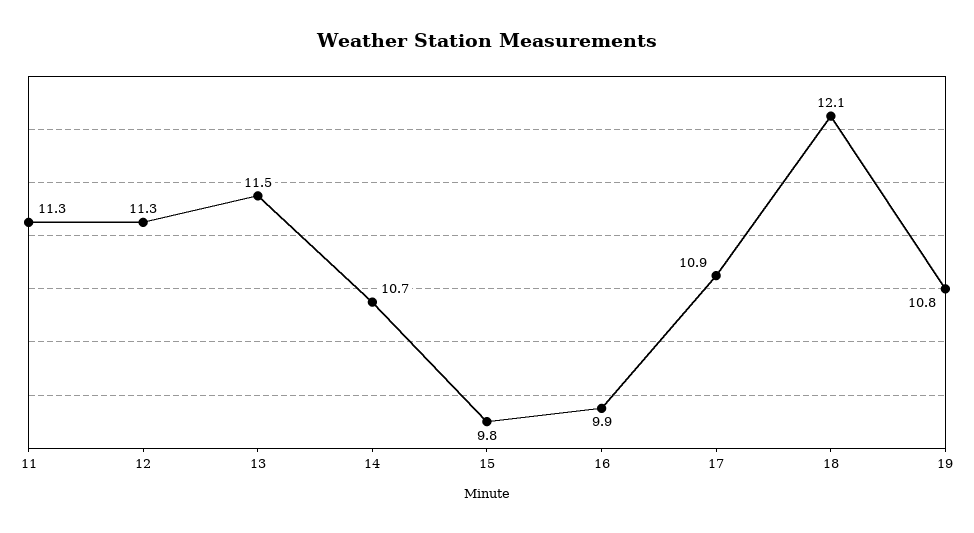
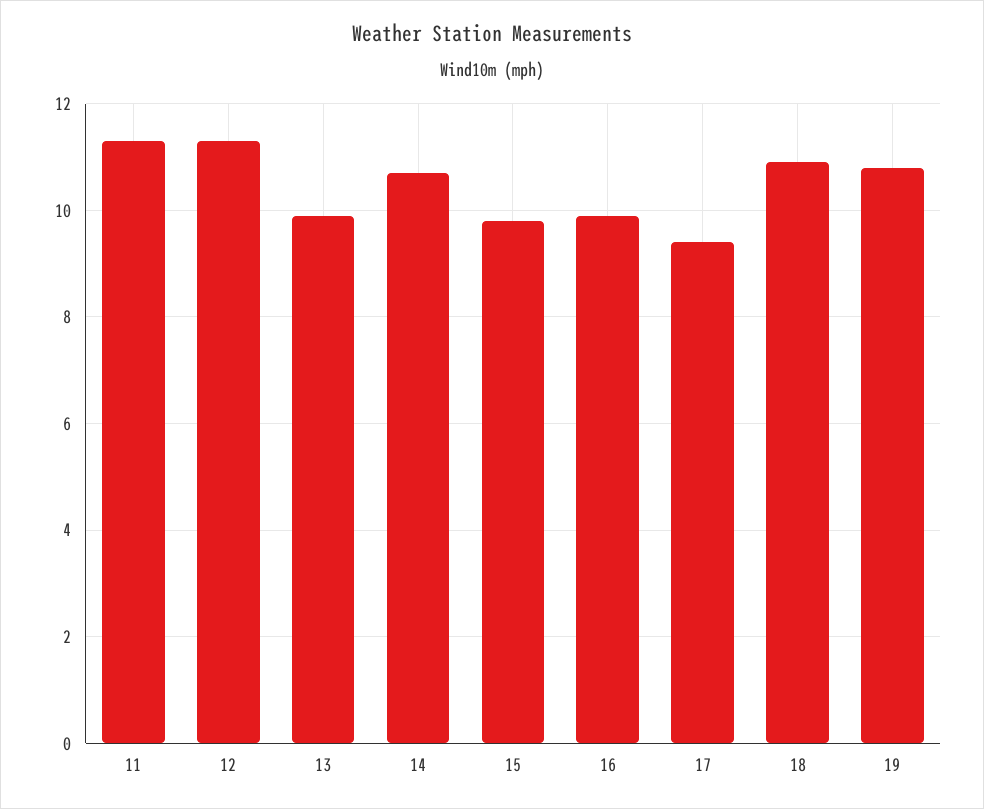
  {
    "11": 11.3,
    "12": 11.3,
-   "13": 11.5,
+   "13": 10,
    "14": 10.7,
    "15": 9.8,
    "16": 9.9,
-   "17": 10.9,
+   "17": 9.5,
-   "18": 12.1,
+   "18": 11,
    "19": 10.8
  }

